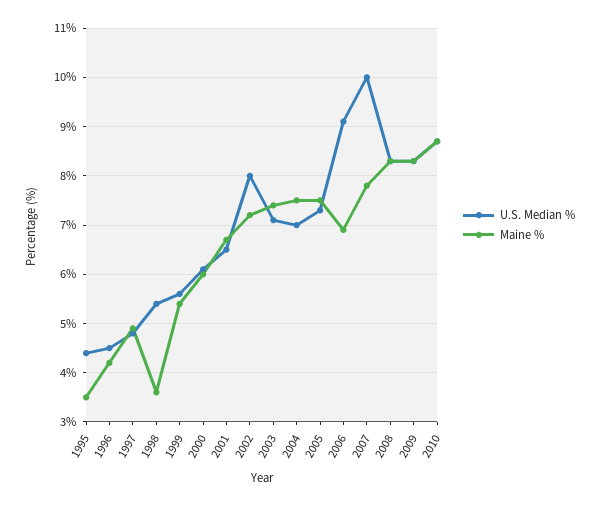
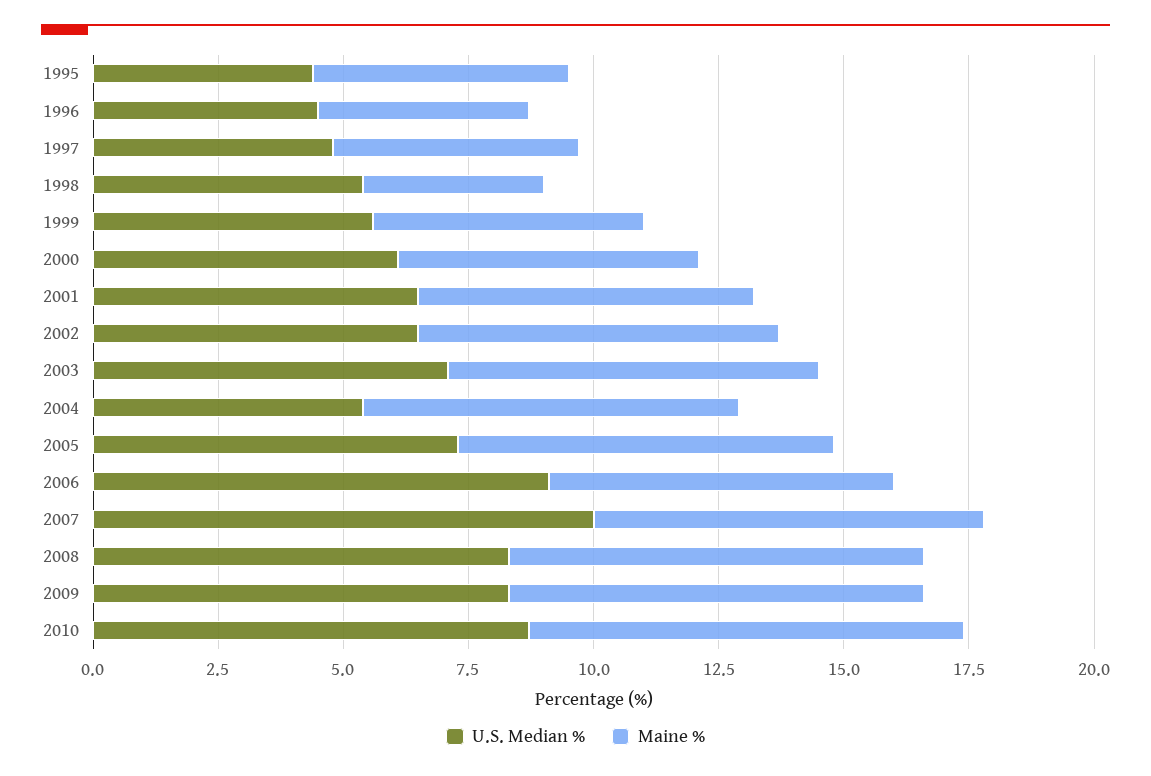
  {
    "U.S. Median %": {
      "1995": 4.5,
      "1996": 4.5,
      "1997": 5,
      "1998": 5.5,
      "1999": 5.5,
      "2000": 6,
      "2001": 6.5,
-     "2002": 8,
+     "2002": 6.5,
      "2003": 7,
-     "2004": 7,
+     "2004": 5.5,
      "2005": 7.5,
      "2006": 9,
      "2007": 10,
      "2008": 8.5,
      "2009": 8.5,
      "2010": 8.5
    },
    "Maine %": {
-     "1995": 3.5,
+     "1995": 5,
      "1996": 4,
      "1997": 5,
      "1998": 3.5,
      "1999": 5.5,
      "2000": 6,
      "2001": 6.5,
      "2002": 7,
      "2003": 7.5,
      "2004": 7.5,
      "2005": 7.5,
      "2006": 7,
      "2007": 8,
      "2008": 8.5,
      "2009": 8.5,
      "2010": 8.5
    }
  }

